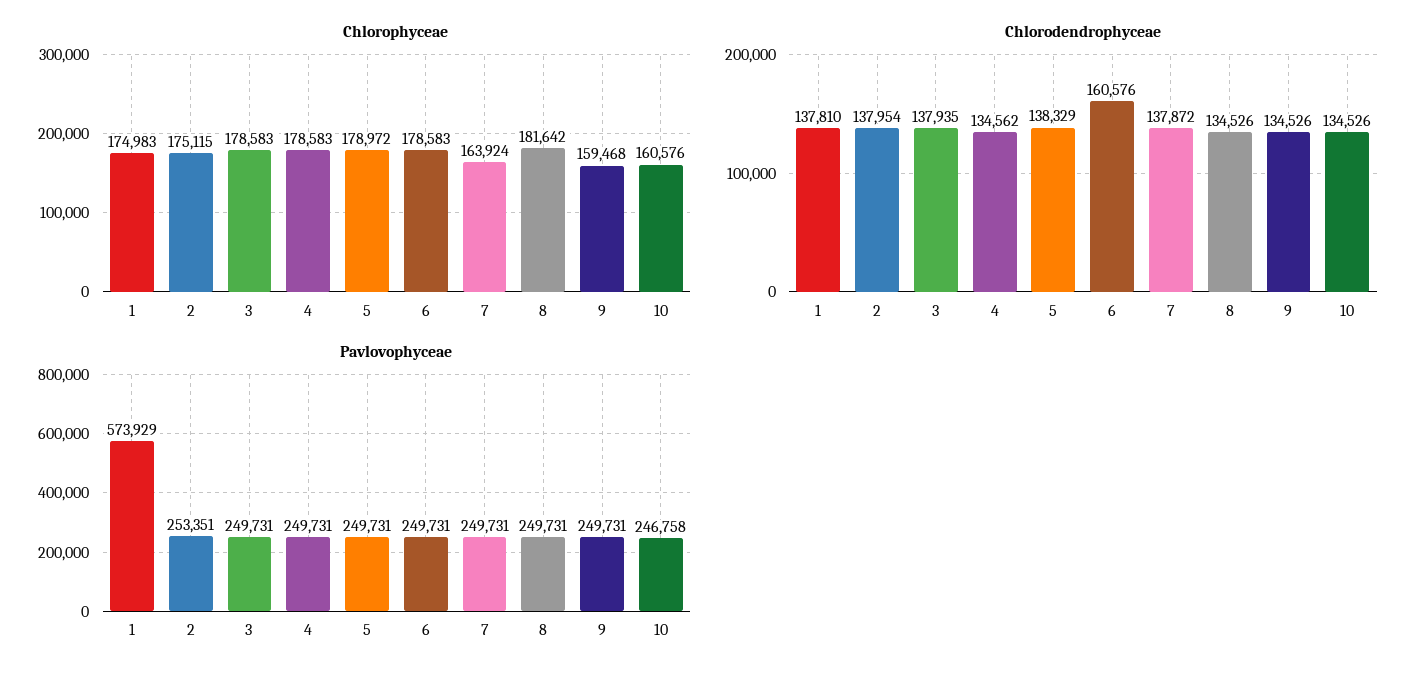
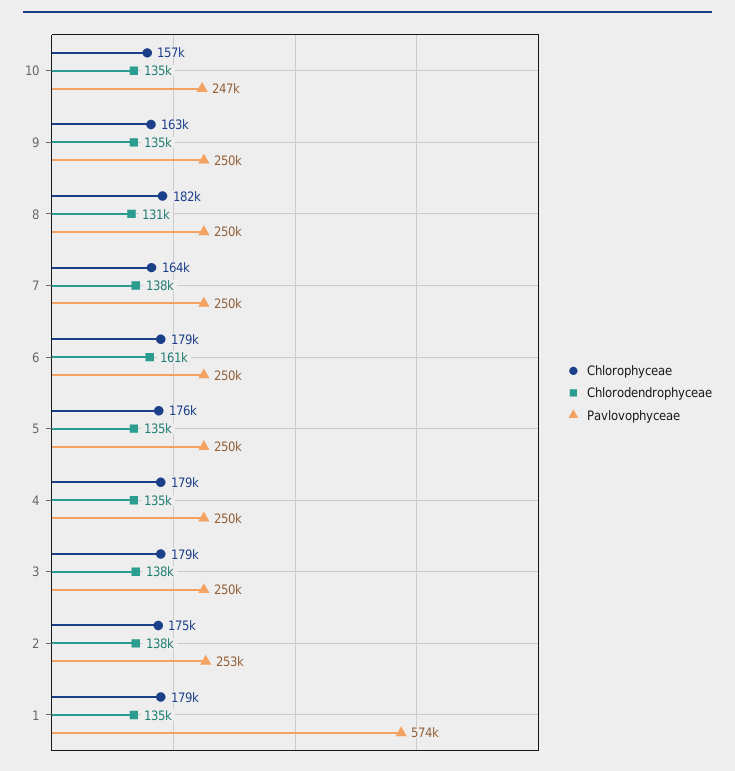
  {
    "Chlorophyceae": {
-     "1": 174983,
+     "1": 179000,
      "2": 175115,
      "3": 178583,
      "4": 178583,
-     "5": 178972,
+     "5": 176000,
      "6": 178583,
      "7": 163924,
      "8": 181642,
-     "9": 159468,
+     "9": 163000,
-     "10": 160576
+     "10": 157000
    },
    "Chlorodendrophyceae": {
-     "1": 137810,
+     "1": 135000,
      "2": 137954,
      "3": 137935,
      "4": 134562,
-     "5": 138329,
+     "5": 135000,
      "6": 160576,
      "7": 137872,
-     "8": 134526,
+     "8": 131000,
      "9": 134526,
      "10": 134526
    },
    "Pavlovophyceae": {
      "1": 573929,
      "2": 253351,
      "3": 249731,
      "4": 249731,
      "5": 249731,
      "6": 249731,
      "7": 249731,
      "8": 249731,
      "9": 249731,
      "10": 246758
    }
  }

